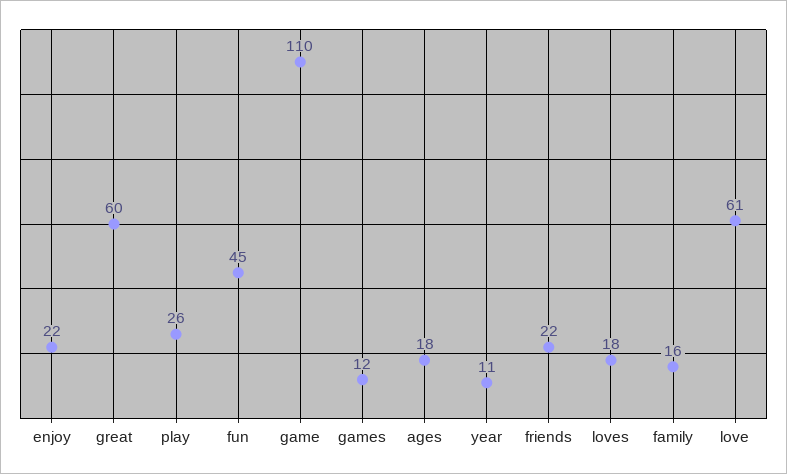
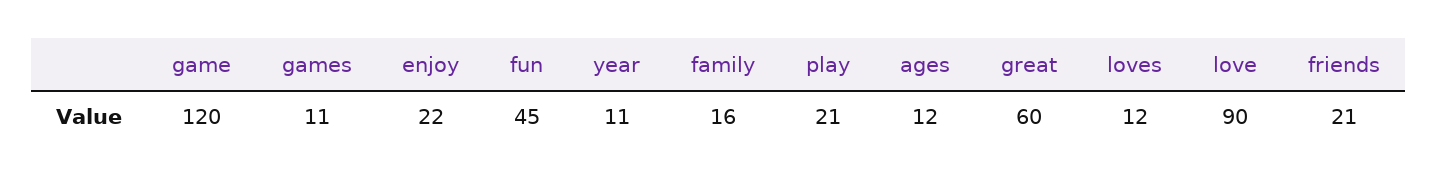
  {
    "enjoy": 22,
    "great": 60,
-   "play": 26,
+   "play": 21,
    "fun": 45,
-   "game": 110,
+   "game": 120,
-   "games": 12,
+   "games": 11,
-   "ages": 18,
+   "ages": 12,
    "year": 11,
-   "friends": 22,
+   "friends": 21,
-   "loves": 18,
+   "loves": 12,
    "family": 16,
-   "love": 61
+   "love": 90
  }

